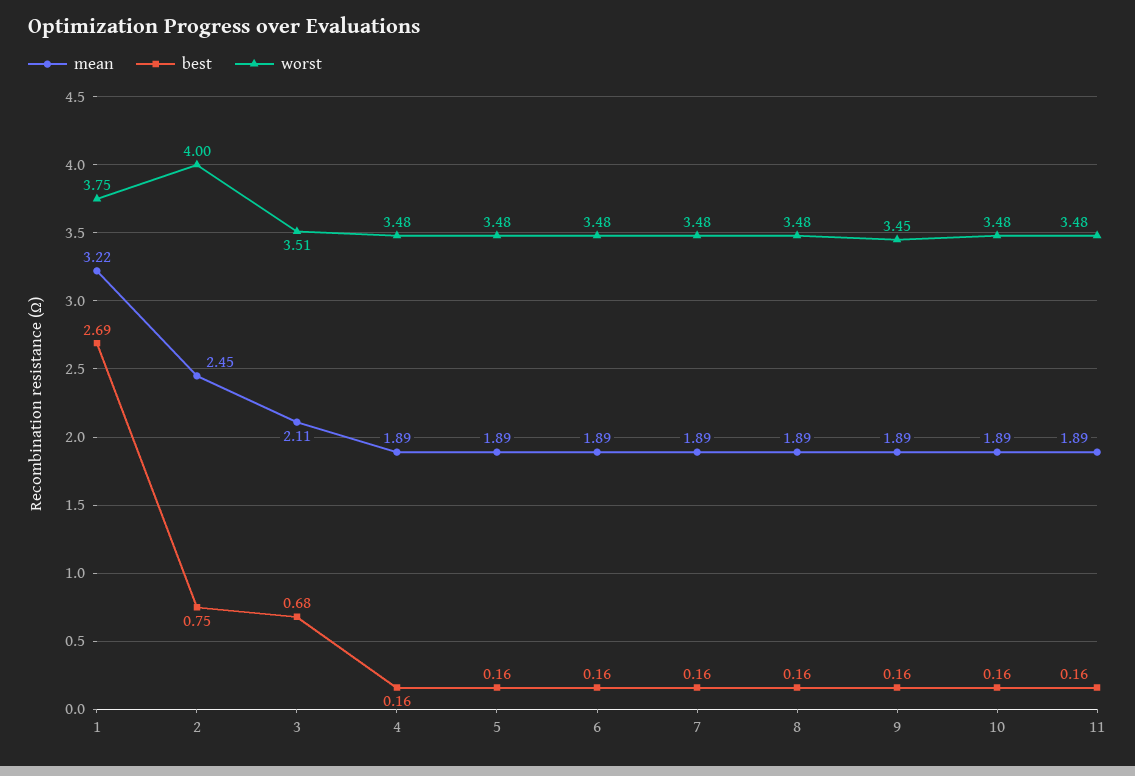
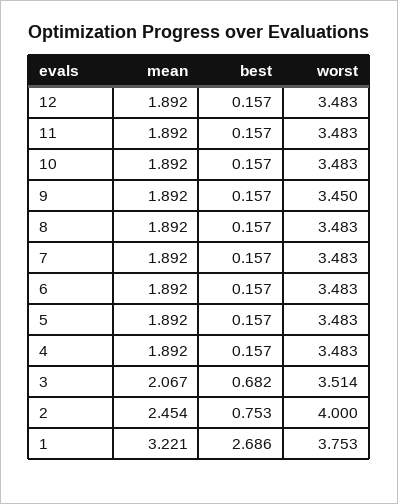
  {
    "mean": {
      "1": 3.221,
      "2": 2.454,
-     "3": 2.11,
+     "3": 2.067,
      "4": 1.892,
      "5": 1.892,
      "6": 1.892,
      "7": 1.892,
      "8": 1.892,
      "9": 1.892,
      "10": 1.892,
-     "11": 1.892
+     "11": 1.892,
+     "12": 1.892
    },
    "best": {
      "1": 2.686,
      "2": 0.753,
      "3": 0.682,
      "4": 0.157,
      "5": 0.157,
      "6": 0.157,
      "7": 0.157,
      "8": 0.157,
      "9": 0.157,
      "10": 0.157,
-     "11": 0.157
+     "11": 0.157,
+     "12": 0.157
    },
    "worst": {
      "1": 3.753,
      "2": 4,
      "3": 3.514,
      "4": 3.483,
      "5": 3.483,
      "6": 3.483,
      "7": 3.483,
      "8": 3.483,
      "9": 3.45,
      "10": 3.483,
-     "11": 3.483
+     "11": 3.483,
+     "12": 3.483
    }
  }

